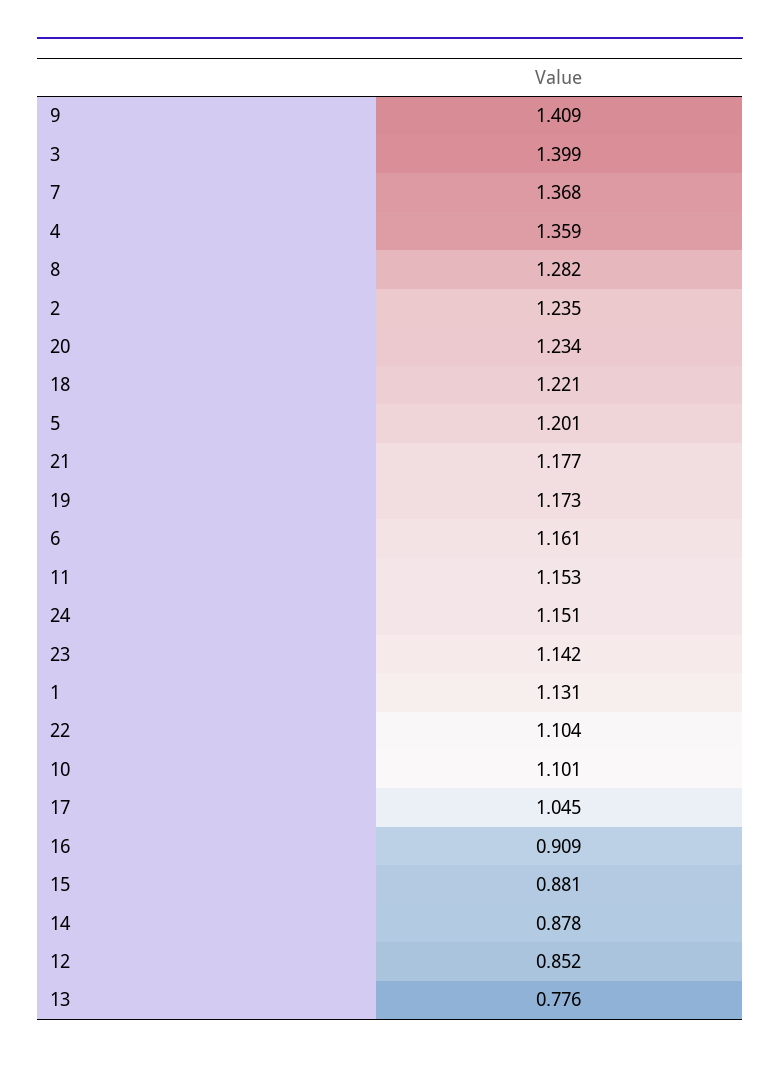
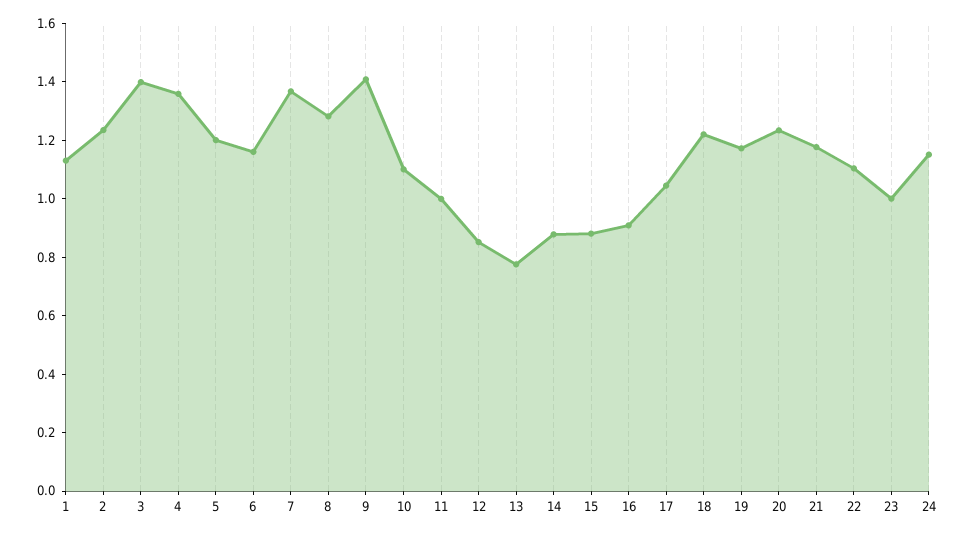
  {
    "9": 1.409,
    "3": 1.399,
    "7": 1.368,
    "4": 1.359,
    "8": 1.282,
    "2": 1.235,
    "20": 1.234,
    "18": 1.221,
    "5": 1.201,
    "21": 1.177,
    "19": 1.173,
    "6": 1.161,
-   "11": 1.153,
+   "11": 1,
    "24": 1.151,
-   "23": 1.142,
+   "23": 1,
    "1": 1.131,
    "22": 1.104,
    "10": 1.101,
    "17": 1.045,
    "16": 0.909,
    "15": 0.881,
    "14": 0.878,
    "12": 0.852,
    "13": 0.776
  }

